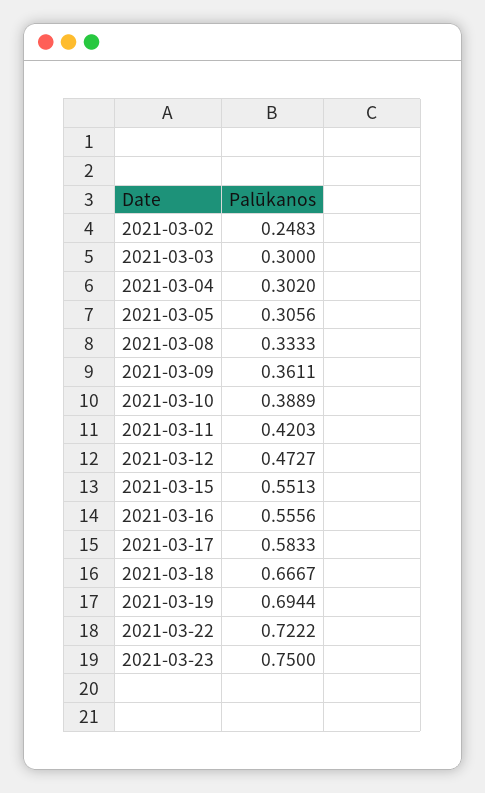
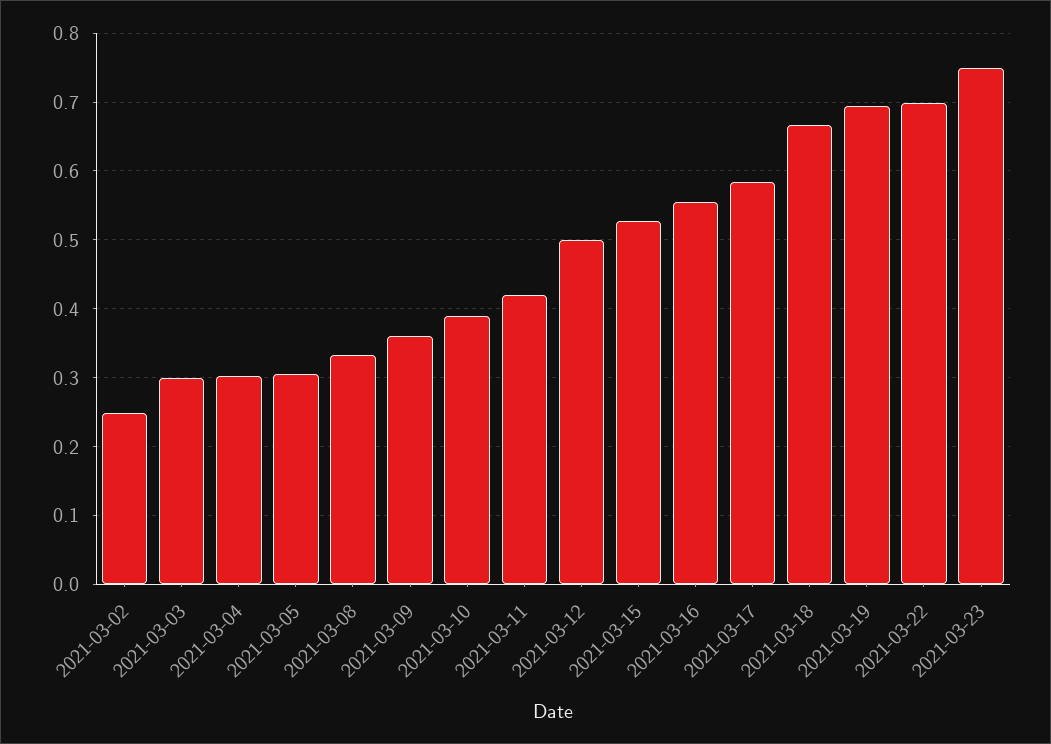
  {
    "2021-03-02": 0.2483,
    "2021-03-03": 0.3,
    "2021-03-04": 0.302,
    "2021-03-05": 0.3056,
    "2021-03-08": 0.3333,
    "2021-03-09": 0.3611,
    "2021-03-10": 0.3889,
    "2021-03-11": 0.4203,
-   "2021-03-12": 0.4727,
+   "2021-03-12": 0.5,
-   "2021-03-15": 0.5513,
+   "2021-03-15": 0.53,
    "2021-03-16": 0.5556,
    "2021-03-17": 0.5833,
    "2021-03-18": 0.6667,
    "2021-03-19": 0.6944,
-   "2021-03-22": 0.7222,
+   "2021-03-22": 0.7,
    "2021-03-23": 0.75
  }

